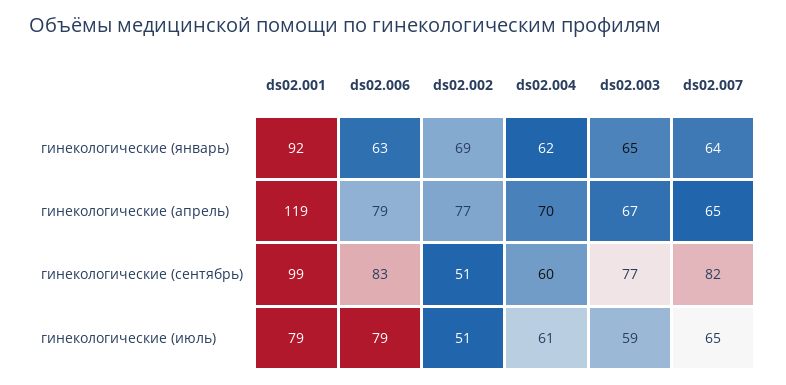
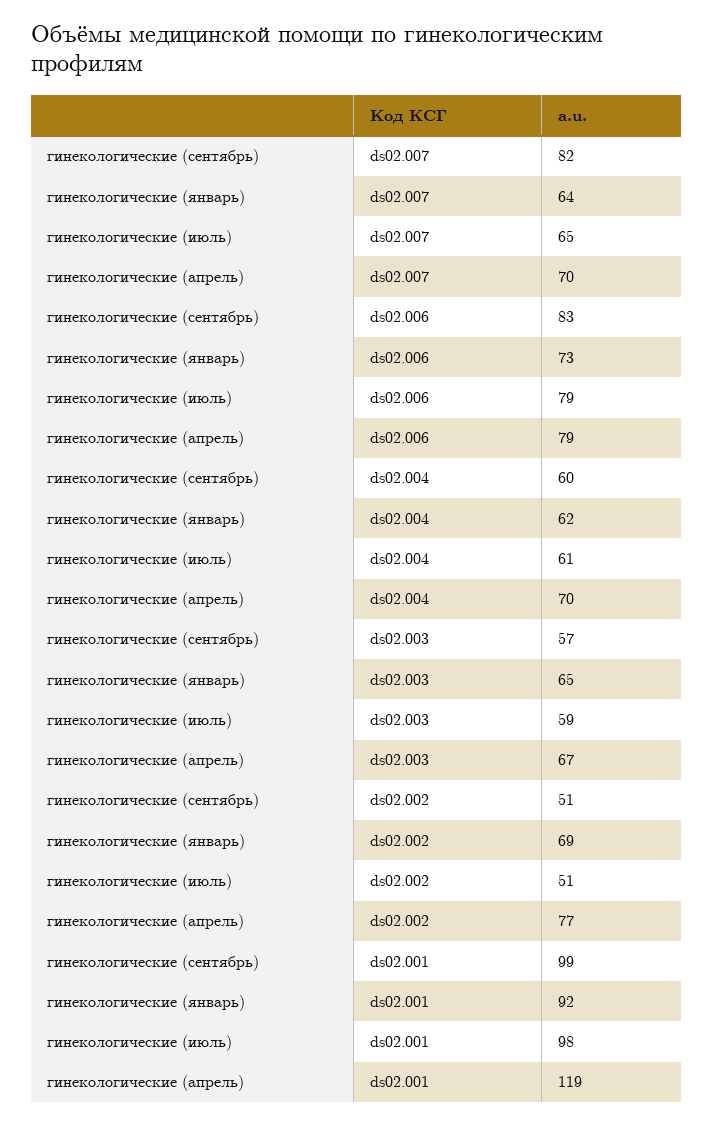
  {
    "ds02.001": {
      "гинекологические (январь)": 92,
      "гинекологические (апрель)": 119,
      "гинекологические (сентябрь)": 99,
-     "гинекологические (июль)": 79
+     "гинекологические (июль)": 98
    },
    "ds02.006": {
-     "гинекологические (январь)": 63,
+     "гинекологические (январь)": 73,
      "гинекологические (апрель)": 79,
      "гинекологические (сентябрь)": 83,
      "гинекологические (июль)": 79
    },
    "ds02.002": {
      "гинекологические (январь)": 69,
      "гинекологические (апрель)": 77,
      "гинекологические (сентябрь)": 51,
      "гинекологические (июль)": 51
    },
    "ds02.004": {
      "гинекологические (январь)": 62,
      "гинекологические (апрель)": 70,
      "гинекологические (сентябрь)": 60,
      "гинекологические (июль)": 61
    },
    "ds02.003": {
      "гинекологические (январь)": 65,
      "гинекологические (апрель)": 67,
-     "гинекологические (сентябрь)": 77,
+     "гинекологические (сентябрь)": 57,
      "гинекологические (июль)": 59
    },
    "ds02.007": {
      "гинекологические (январь)": 64,
-     "гинекологические (апрель)": 65,
+     "гинекологические (апрель)": 70,
      "гинекологические (сентябрь)": 82,
      "гинекологические (июль)": 65
    }
  }

